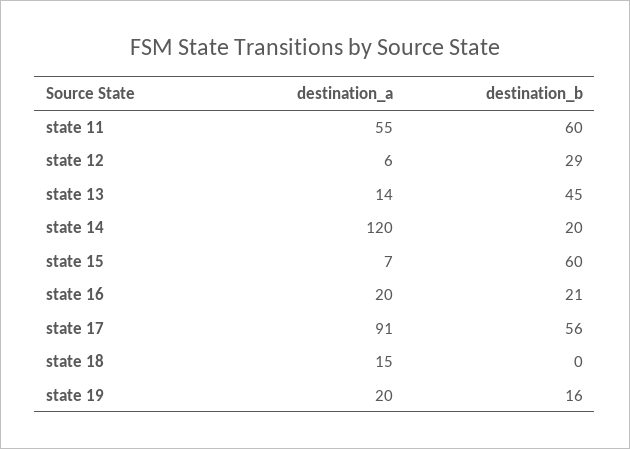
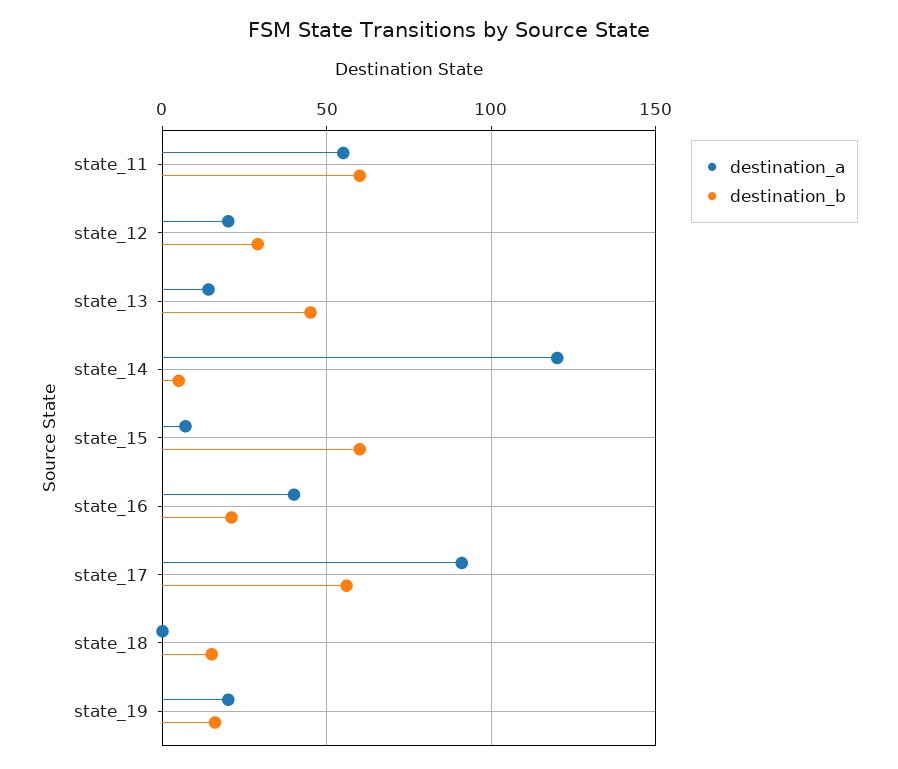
  {
    "destination_a": {
      "state 11": 55,
-     "state 12": 6,
+     "state 12": 20,
      "state 13": 14,
      "state 14": 120,
      "state 15": 7,
-     "state 16": 20,
+     "state 16": 40,
      "state 17": 91,
-     "state 18": 15,
+     "state 18": 0,
      "state 19": 20
    },
    "destination_b": {
      "state 11": 60,
      "state 12": 29,
      "state 13": 45,
-     "state 14": 20,
+     "state 14": 5,
      "state 15": 60,
      "state 16": 21,
      "state 17": 56,
-     "state 18": 0,
+     "state 18": 15,
      "state 19": 16
    }
  }

